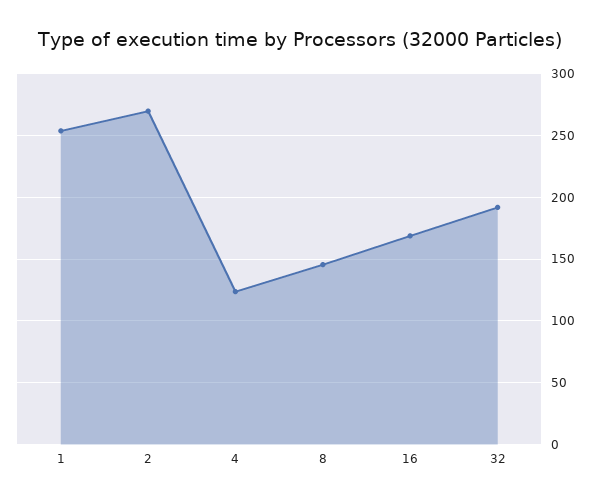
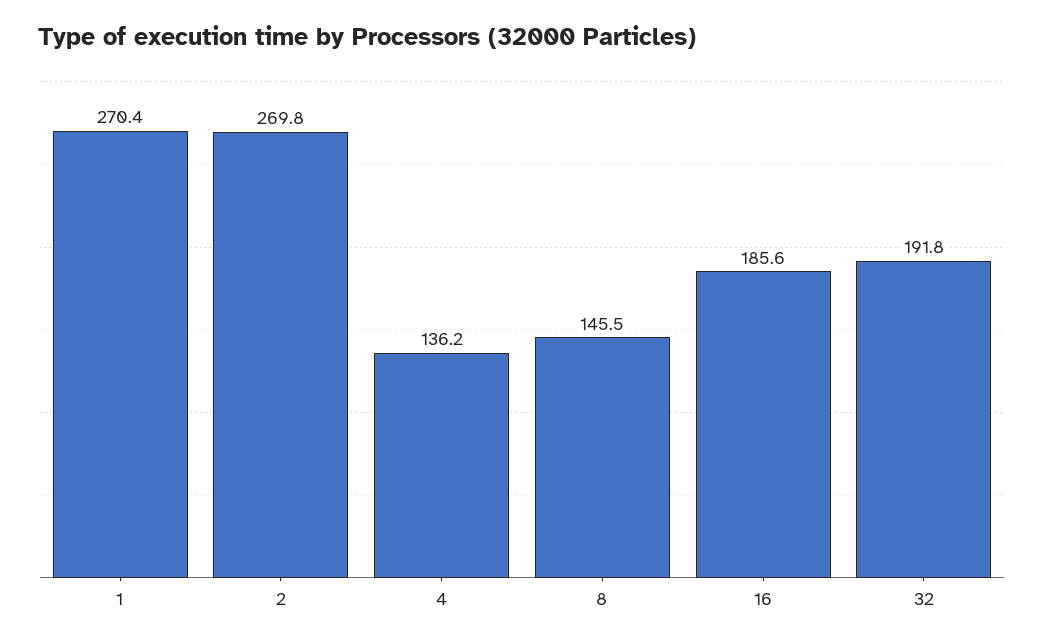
  {
-   "1": 255,
+   "1": 270.4,
    "2": 269.8,
-   "4": 125,
+   "4": 136.2,
    "8": 145.5,
-   "16": 170,
+   "16": 185.6,
    "32": 191.8
  }

